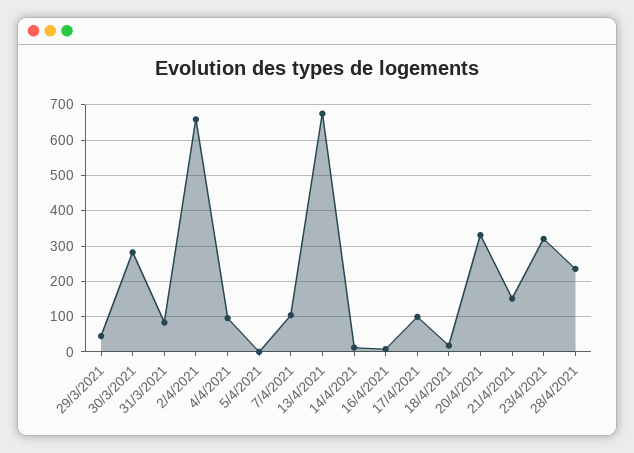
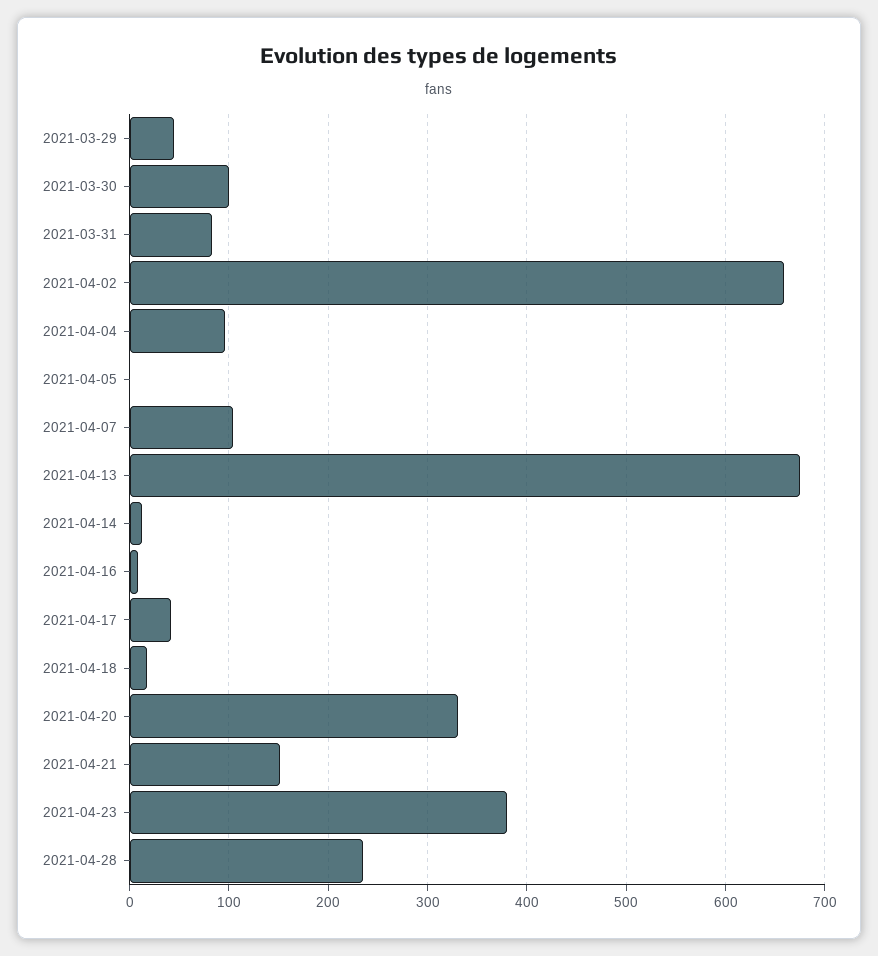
  {
    "29/3/2021": 50,
-   "30/3/2021": 280,
+   "30/3/2021": 100,
    "31/3/2021": 80,
    "2/4/2021": 660,
    "4/4/2021": 100,
    "5/4/2021": 0,
    "7/4/2021": 100,
    "13/4/2021": 680,
    "14/4/2021": 10,
    "16/4/2021": 10,
-   "17/4/2021": 100,
+   "17/4/2021": 40,
    "18/4/2021": 20,
    "20/4/2021": 330,
    "21/4/2021": 150,
-   "23/4/2021": 320,
+   "23/4/2021": 380,
    "28/4/2021": 240
  }

